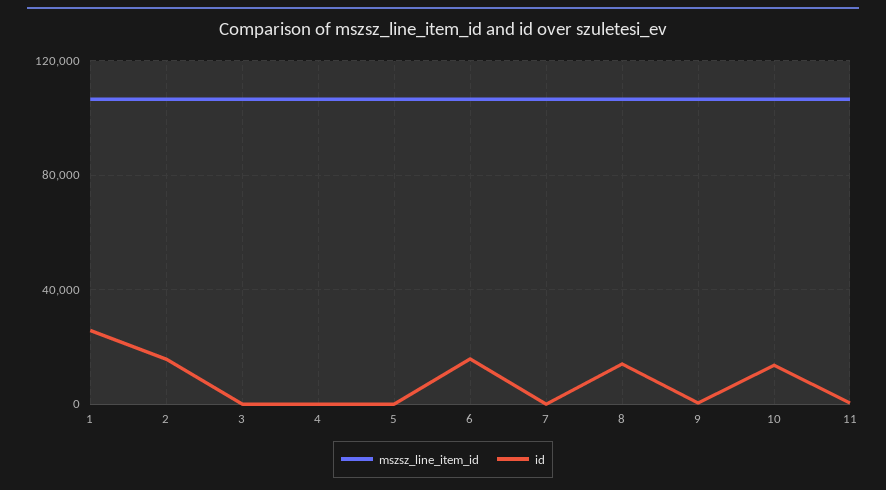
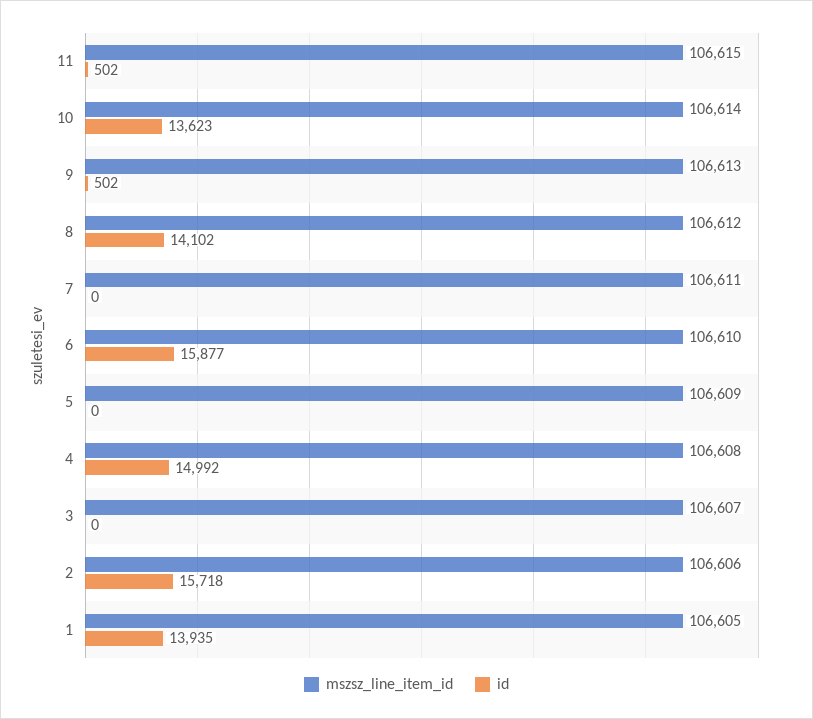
  {
    "mszsz_line_item_id": {
      "1": 106605,
      "2": 106606,
      "3": 106607,
      "4": 106608,
      "5": 106609,
      "6": 106610,
      "7": 106611,
      "8": 106612,
      "9": 106613,
      "10": 106614,
      "11": 106615
    },
    "id": {
-     "1": 25000,
+     "1": 13935,
      "2": 15718,
      "3": 0,
-     "4": 0,
+     "4": 14992,
      "5": 0,
      "6": 15877,
      "7": 0,
      "8": 14102,
      "9": 502,
      "10": 13623,
      "11": 502
    }
  }

